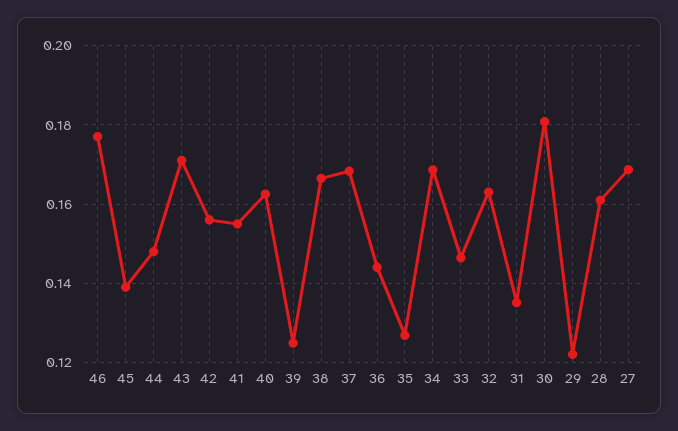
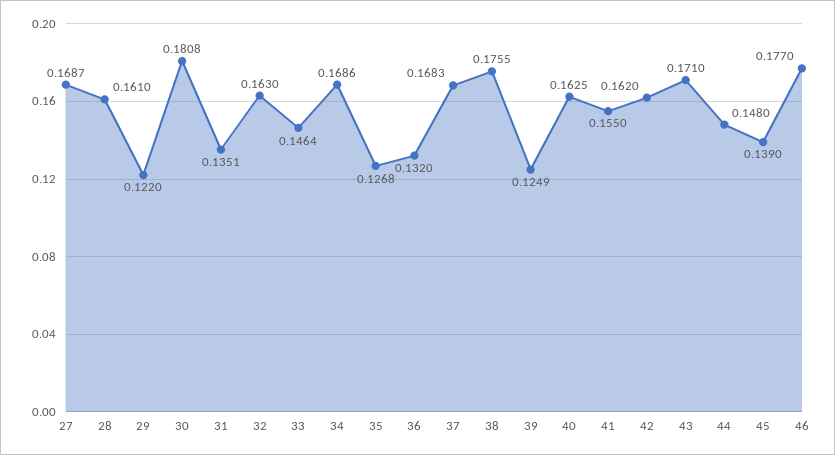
  {
    "46": 0.177,
    "45": 0.139,
    "44": 0.148,
    "43": 0.171,
-   "42": 0.156,
+   "42": 0.162,
    "41": 0.155,
    "40": 0.1625,
    "39": 0.1249,
-   "38": 0.166,
+   "38": 0.1755,
    "37": 0.1683,
-   "36": 0.144,
+   "36": 0.132,
    "35": 0.1268,
    "34": 0.1686,
    "33": 0.1464,
    "32": 0.163,
    "31": 0.1351,
    "30": 0.1808,
    "29": 0.122,
    "28": 0.161,
    "27": 0.1687
  }

